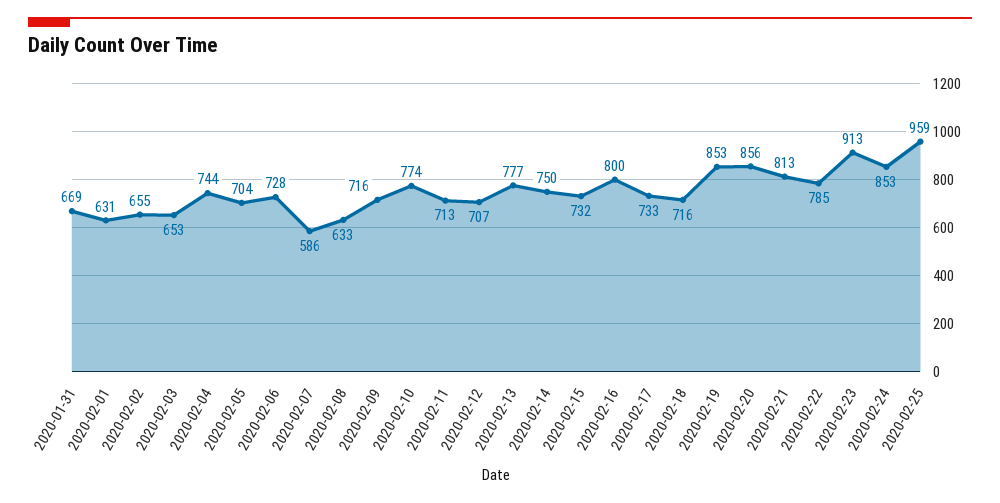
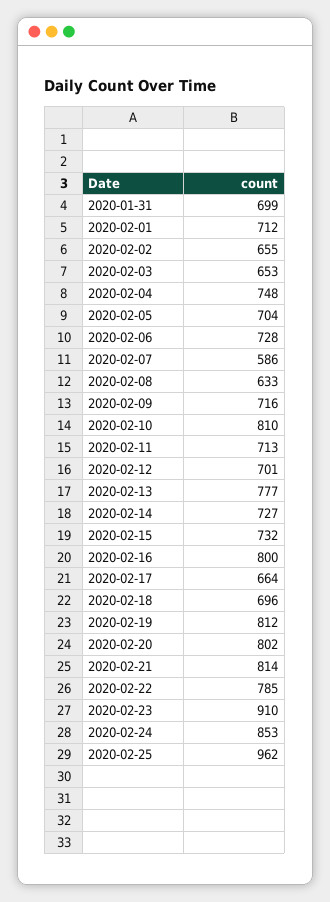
  {
-   "2020-01-31": 669,
+   "2020-01-31": 699,
-   "2020-02-01": 631,
+   "2020-02-01": 712,
    "2020-02-02": 655,
    "2020-02-03": 653,
-   "2020-02-04": 744,
+   "2020-02-04": 748,
    "2020-02-05": 704,
    "2020-02-06": 728,
    "2020-02-07": 586,
    "2020-02-08": 633,
    "2020-02-09": 716,
-   "2020-02-10": 774,
+   "2020-02-10": 810,
    "2020-02-11": 713,
-   "2020-02-12": 707,
+   "2020-02-12": 701,
    "2020-02-13": 777,
-   "2020-02-14": 750,
+   "2020-02-14": 727,
    "2020-02-15": 732,
    "2020-02-16": 800,
-   "2020-02-17": 733,
+   "2020-02-17": 664,
-   "2020-02-18": 716,
+   "2020-02-18": 696,
-   "2020-02-19": 853,
+   "2020-02-19": 812,
-   "2020-02-20": 856,
+   "2020-02-20": 802,
-   "2020-02-21": 813,
+   "2020-02-21": 814,
    "2020-02-22": 785,
-   "2020-02-23": 913,
+   "2020-02-23": 910,
    "2020-02-24": 853,
-   "2020-02-25": 959
+   "2020-02-25": 962
  }

